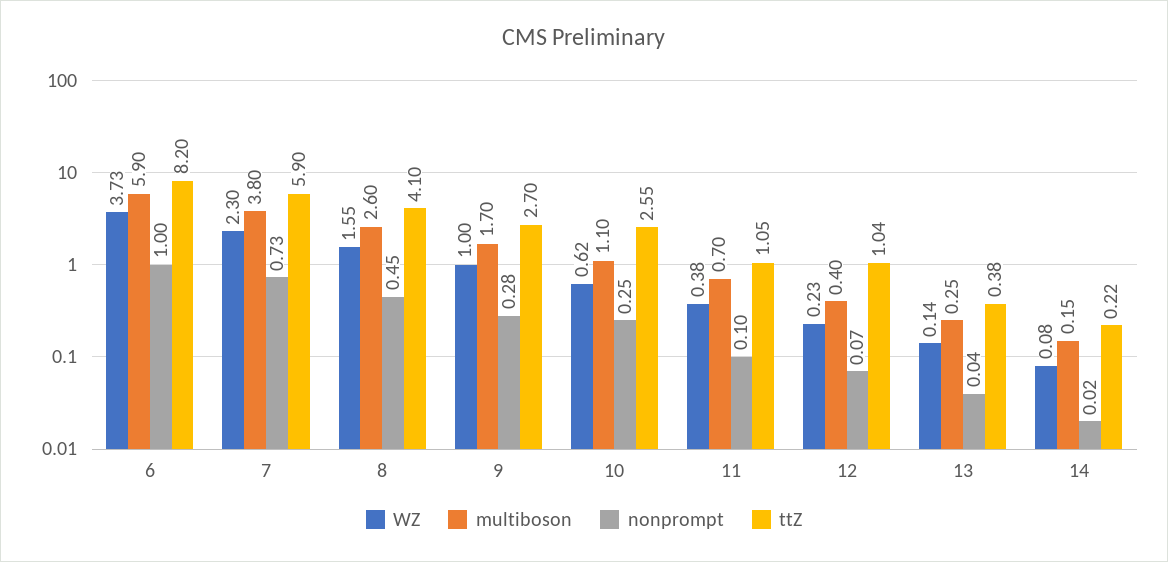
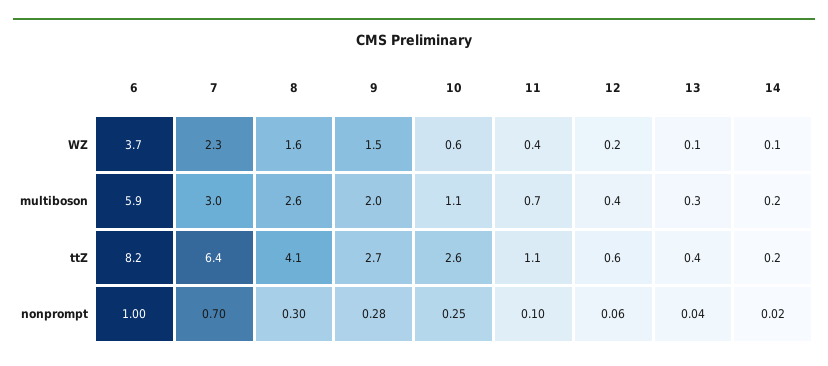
  {
    "WZ": {
      "6": 3.73,
      "7": 2.3,
      "8": 1.55,
-     "9": 1,
+     "9": 1.5,
      "10": 0.62,
      "11": 0.38,
      "12": 0.23,
      "13": 0.14,
      "14": 0.08
    },
    "multiboson": {
      "6": 5.9,
-     "7": 3.8,
+     "7": 3,
      "8": 2.6,
-     "9": 1.7,
+     "9": 2,
      "10": 1.1,
      "11": 0.7,
      "12": 0.4,
      "13": 0.25,
      "14": 0.15
    },
    "nonprompt": {
      "6": 1,
-     "7": 0.73,
+     "7": 0.7,
-     "8": 0.45,
+     "8": 0.3,
      "9": 0.28,
      "10": 0.25,
      "11": 0.1,
-     "12": 0.07,
+     "12": 0.06,
      "13": 0.04,
      "14": 0.02
    },
    "ttZ": {
      "6": 8.2,
-     "7": 5.9,
+     "7": 6.4,
      "8": 4.1,
      "9": 2.7,
      "10": 2.55,
      "11": 1.05,
-     "12": 1.04,
+     "12": 0.6,
      "13": 0.38,
      "14": 0.22
    }
  }

